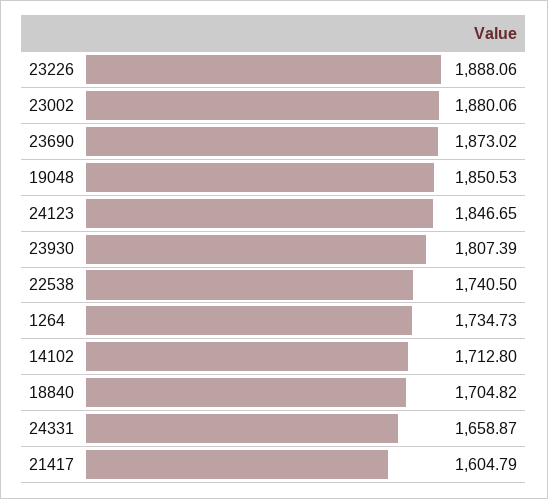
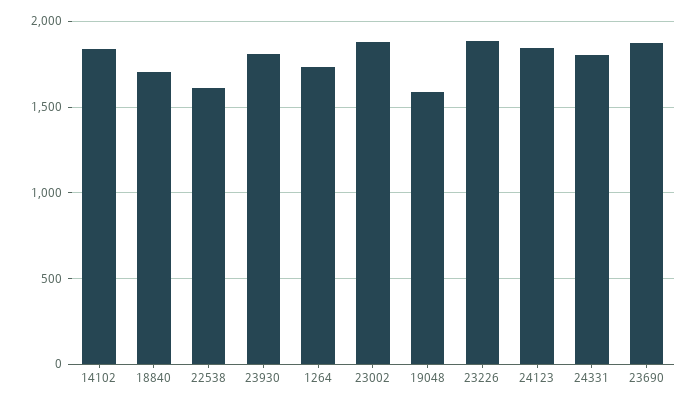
  {
    "23226": 1888.06,
    "23002": 1880.06,
    "23690": 1873.02,
-   "19048": 1850.53,
+   "19048": 1600,
    "24123": 1846.65,
    "23930": 1807.39,
-   "22538": 1740.5,
+   "22538": 1600,
    "1264": 1734.73,
-   "14102": 1712.8,
+   "14102": 1850,
    "18840": 1704.82,
-   "24331": 1658.87,
+   "24331": 1800
-   "21417": 1604.79
  }

